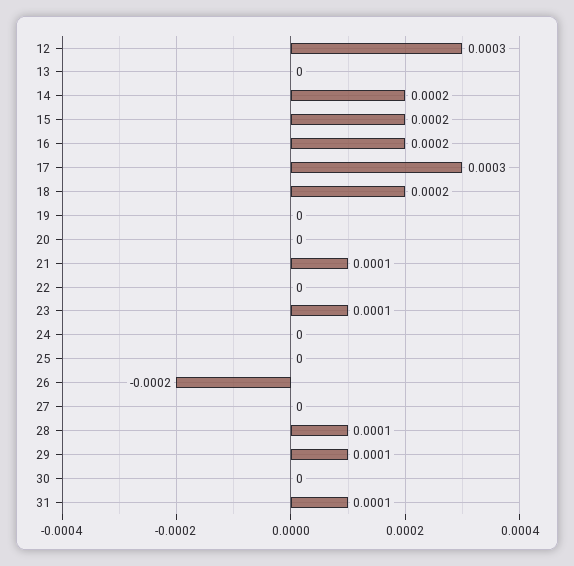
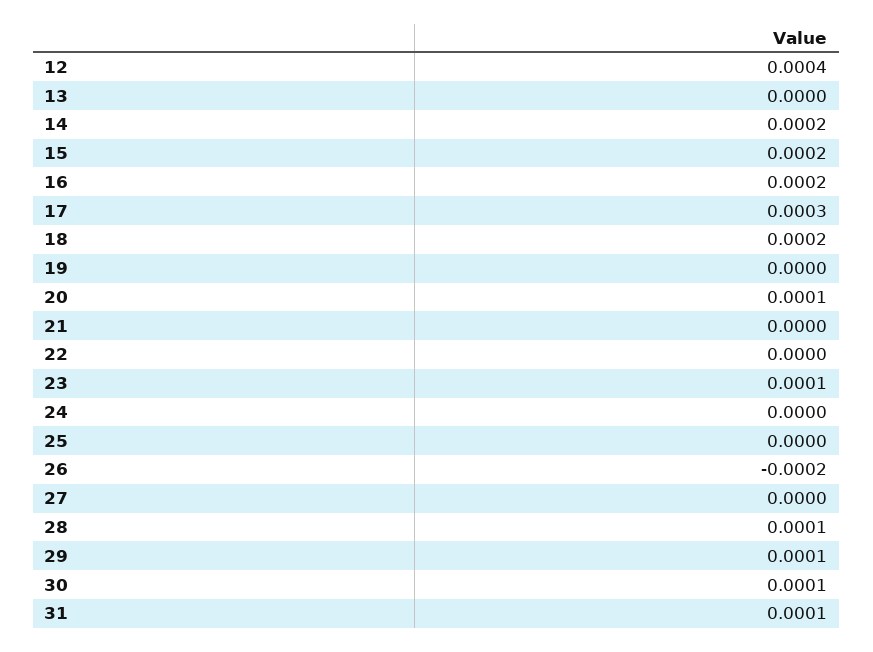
  {
-   "12": 0.0003,
+   "12": 0.0004,
    "13": 0,
    "14": 0.0002,
    "15": 0.0002,
    "16": 0.0002,
    "17": 0.0003,
    "18": 0.0002,
    "19": 0,
-   "20": 0,
+   "20": 0.0001,
-   "21": 0.0001,
+   "21": 0,
    "22": 0,
    "23": 0.0001,
    "24": 0,
    "25": 0,
    "26": -0.0002,
    "27": 0,
    "28": 0.0001,
    "29": 0.0001,
-   "30": 0,
+   "30": 0.0001,
    "31": 0.0001
  }

